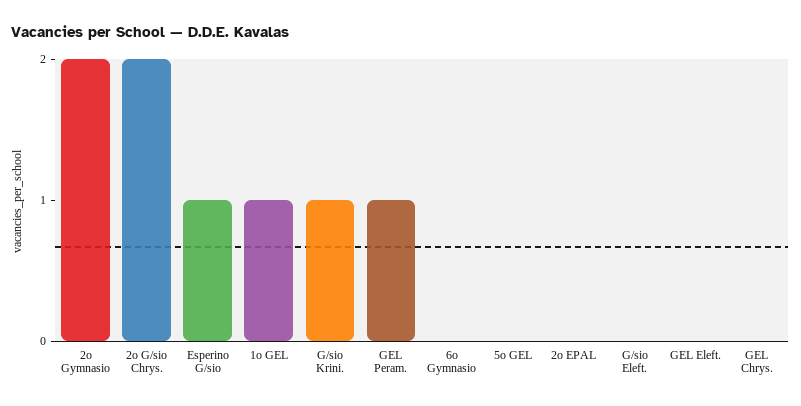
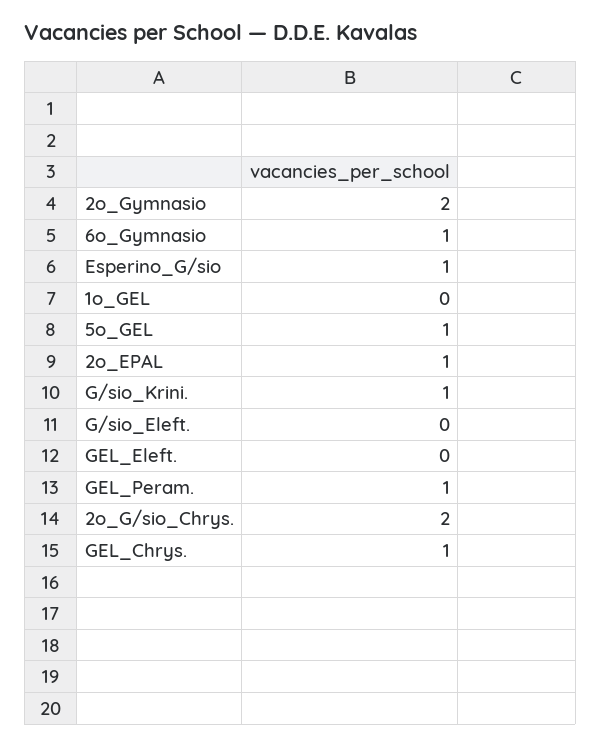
  {
    "2o Gymnasio": 2,
    "2o G/sio Chrys.": 2,
    "Esperino G/sio": 1,
-   "1o GEL": 1,
+   "1o GEL": 0,
    "G/sio Krini.": 1,
    "GEL Peram.": 1,
-   "6o Gymnasio": 0,
+   "6o Gymnasio": 1,
-   "5o GEL": 0,
+   "5o GEL": 1,
-   "2o EPAL": 0,
+   "2o EPAL": 1,
    "G/sio Eleft.": 0,
    "GEL Eleft.": 0,
-   "GEL Chrys.": 0
+   "GEL Chrys.": 1
  }

